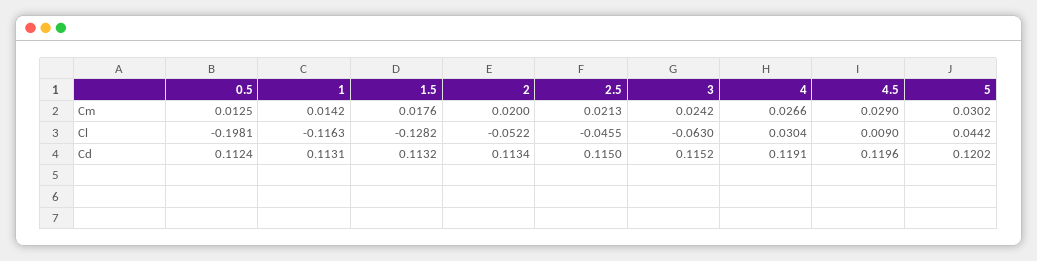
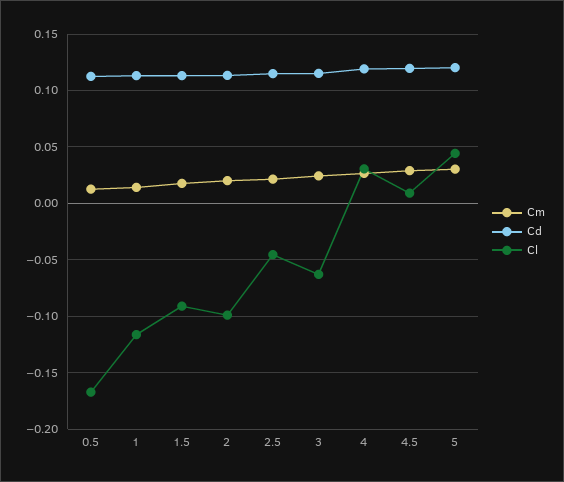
  {
    "Cm": {
      "0.5": 0.0125,
      "1": 0.0142,
      "1.5": 0.0176,
      "2": 0.02,
      "2.5": 0.0213,
      "3": 0.0242,
      "4": 0.0266,
      "4.5": 0.029,
      "5": 0.0302
    },
    "Cl": {
-     "0.5": -0.1981,
+     "0.5": -0.17,
      "1": -0.1163,
-     "1.5": -0.1282,
+     "1.5": -0.09,
-     "2": -0.0522,
+     "2": -0.1,
      "2.5": -0.0455,
      "3": -0.063,
      "4": 0.0304,
      "4.5": 0.009,
      "5": 0.0442
    },
    "Cd": {
      "0.5": 0.1124,
      "1": 0.1131,
      "1.5": 0.1132,
      "2": 0.1134,
      "2.5": 0.115,
      "3": 0.1152,
      "4": 0.1191,
      "4.5": 0.1196,
      "5": 0.1202
    }
  }

